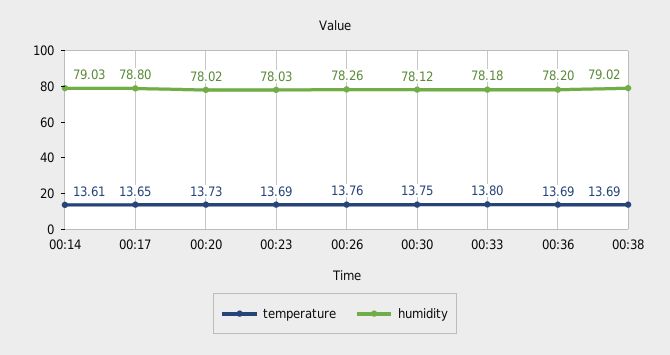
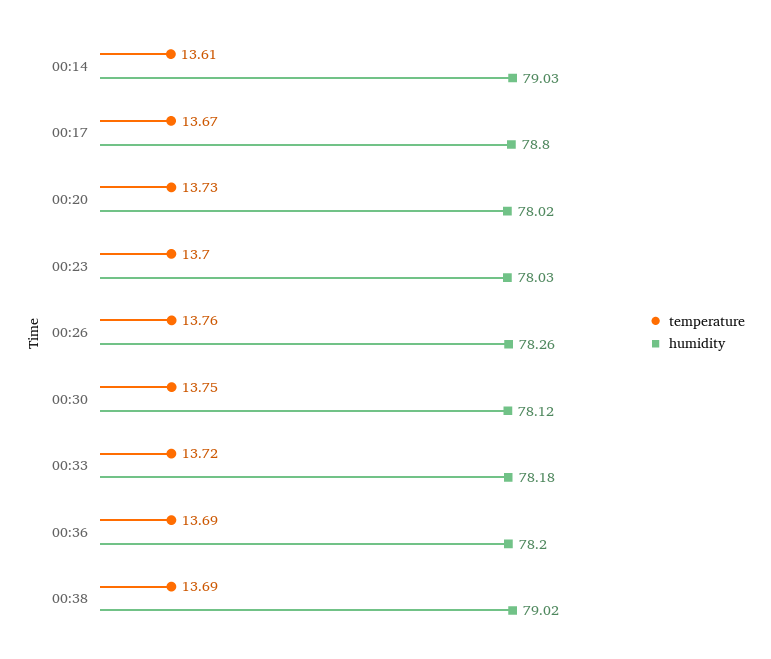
  {
    "temperature": {
      "00:14": 13.61,
-     "00:17": 13.65,
+     "00:17": 13.67,
      "00:20": 13.73,
-     "00:23": 13.69,
+     "00:23": 13.7,
      "00:26": 13.76,
      "00:30": 13.75,
-     "00:33": 13.8,
+     "00:33": 13.72,
      "00:36": 13.69,
      "00:38": 13.69
    },
    "humidity": {
      "00:14": 79.03,
      "00:17": 78.8,
      "00:20": 78.02,
      "00:23": 78.03,
      "00:26": 78.26,
      "00:30": 78.12,
      "00:33": 78.18,
      "00:36": 78.2,
      "00:38": 79.02
    }
  }

